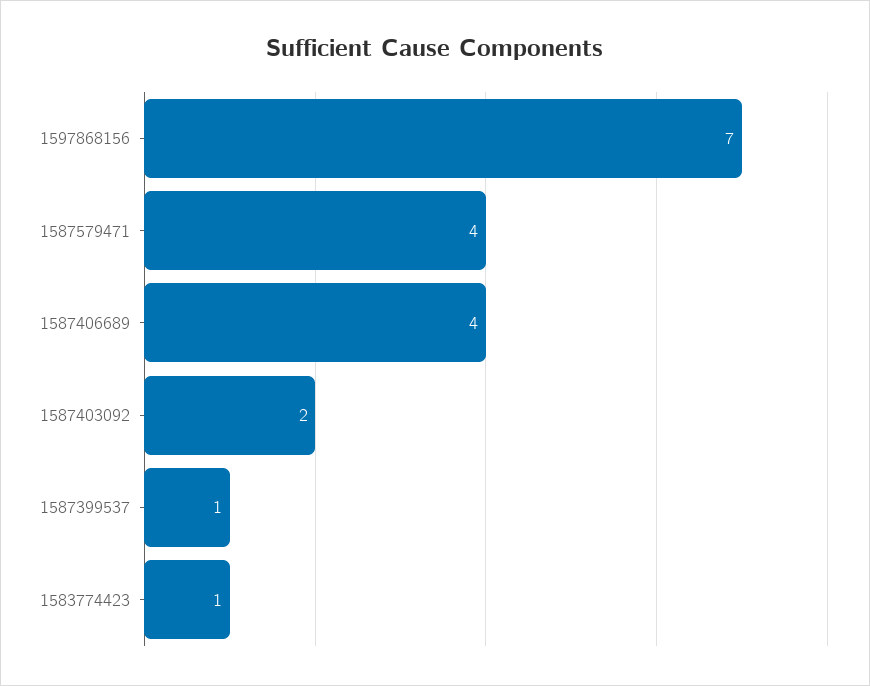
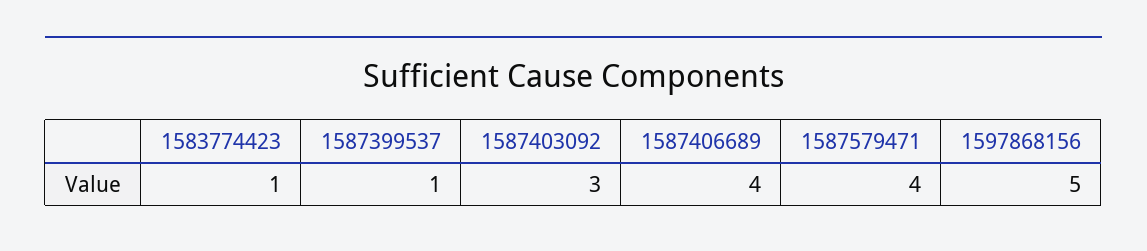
  {
-   "1597868156": 7,
+   "1597868156": 5,
    "1587579471": 4,
    "1587406689": 4,
-   "1587403092": 2,
+   "1587403092": 3,
    "1587399537": 1,
    "1583774423": 1
  }

